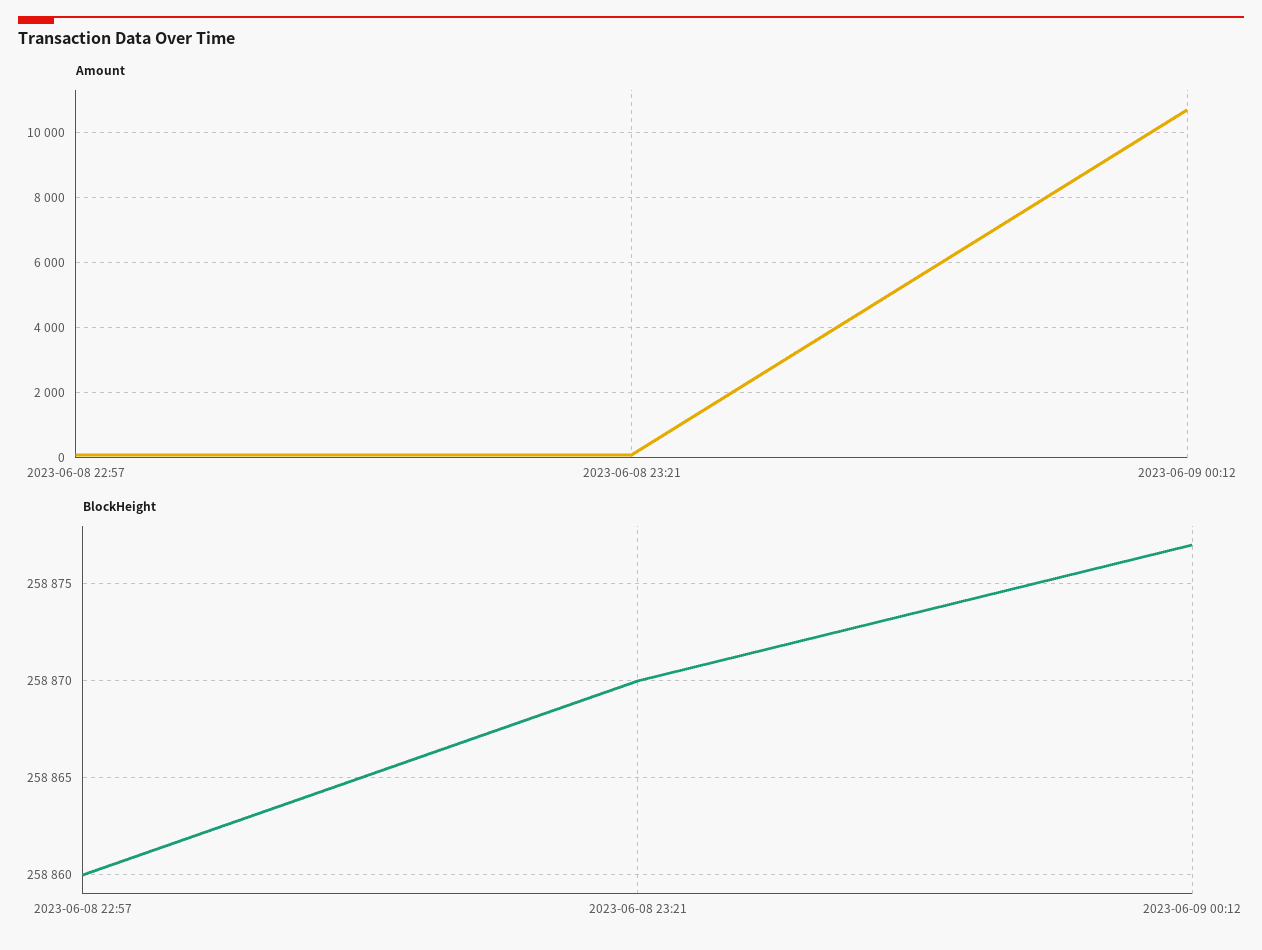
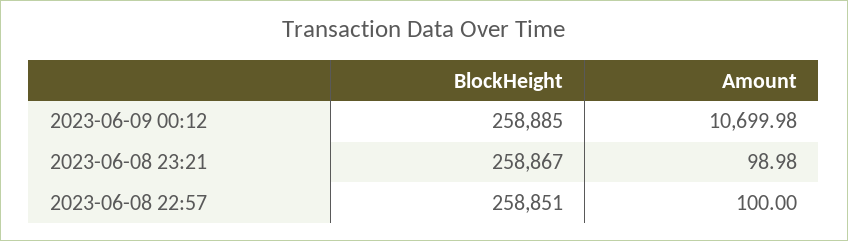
  {
    "Amount": {
      "2023-06-08 22:57": 100,
      "2023-06-08 23:21": 98.98,
      "2023-06-09 00:12": 10699.98
    },
    "BlockHeight": {
-     "2023-06-08 22:57": 258860,
+     "2023-06-08 22:57": 258851,
-     "2023-06-08 23:21": 258870,
+     "2023-06-08 23:21": 258867,
-     "2023-06-09 00:12": 258877
+     "2023-06-09 00:12": 258885
    }
  }

